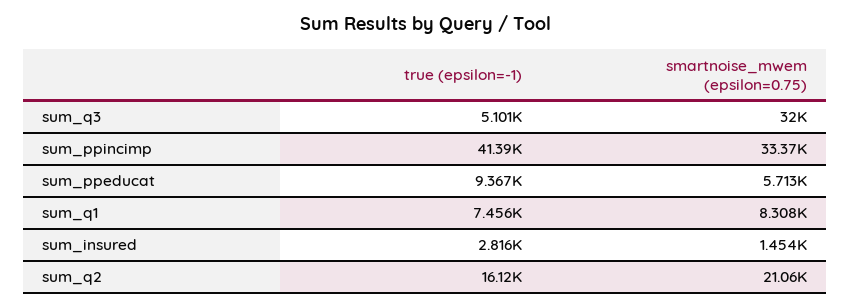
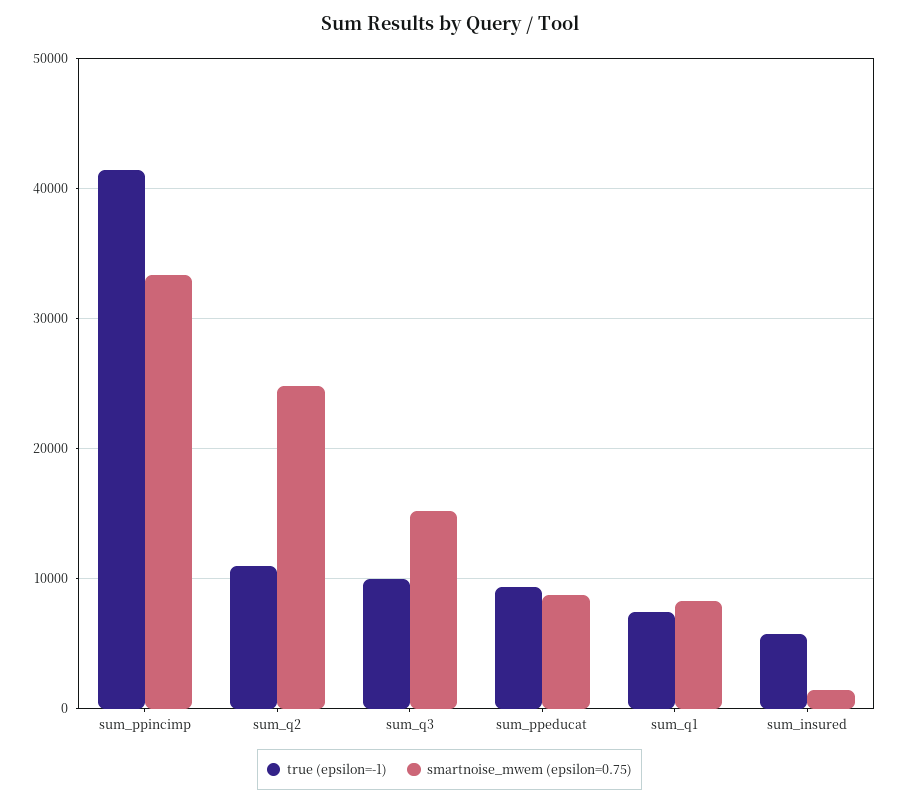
  {
    "true (epsilon=-1)": {
-     "sum_q3": 5101,
+     "sum_q3": 10000,
      "sum_ppincimp": 41390,
      "sum_ppeducat": 9367,
      "sum_q1": 7456,
-     "sum_insured": 2816,
+     "sum_insured": 6000,
-     "sum_q2": 16120
+     "sum_q2": 11000
    },
    "smartnoise_mwem (epsilon=0.75)": {
-     "sum_q3": 32000,
+     "sum_q3": 15000,
      "sum_ppincimp": 33370,
-     "sum_ppeducat": 5713,
+     "sum_ppeducat": 9000,
      "sum_q1": 8308,
      "sum_insured": 1454,
-     "sum_q2": 21060
+     "sum_q2": 25000
    }
  }

